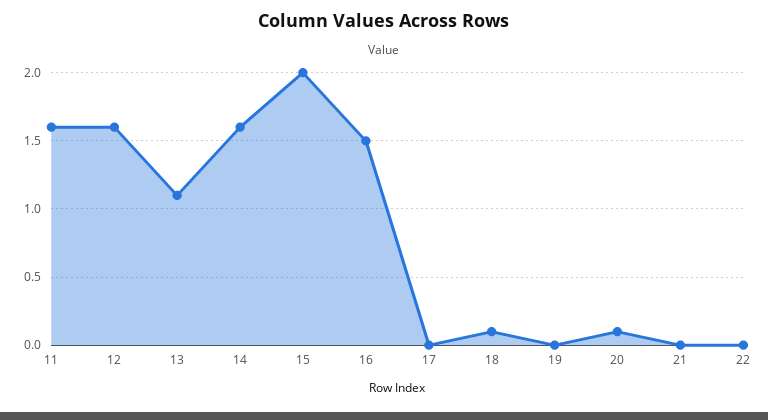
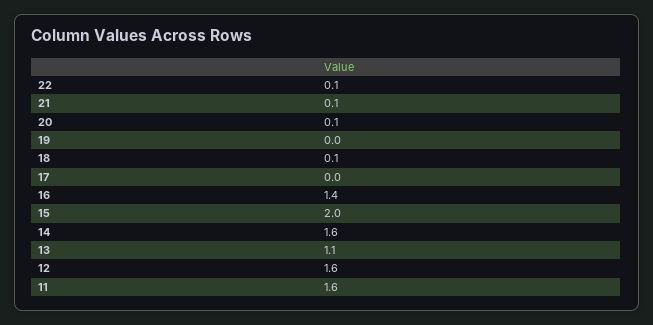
  {
    "11": 1.6,
    "12": 1.6,
    "13": 1.1,
    "14": 1.6,
    "15": 2,
-   "16": 1.5,
+   "16": 1.4,
    "17": 0,
    "18": 0.1,
    "19": 0,
    "20": 0.1,
-   "21": 0,
+   "21": 0.1,
-   "22": 0
+   "22": 0.1
  }

